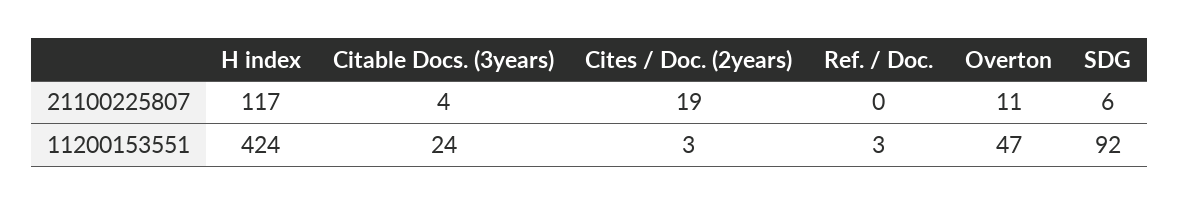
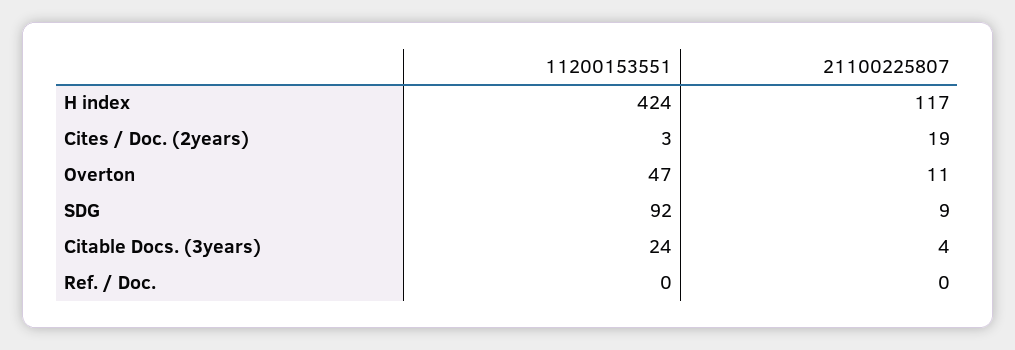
  {
    "H index": {
      "21100225807": 117,
      "11200153551": 424
    },
    "Citable Docs. (3years)": {
      "21100225807": 4,
      "11200153551": 24
    },
    "Cites / Doc. (2years)": {
      "21100225807": 19,
      "11200153551": 3
    },
    "Ref. / Doc.": {
      "21100225807": 0,
-     "11200153551": 3
+     "11200153551": 0
    },
    "Overton": {
      "21100225807": 11,
      "11200153551": 47
    },
    "SDG": {
-     "21100225807": 6,
+     "21100225807": 9,
      "11200153551": 92
    }
  }

